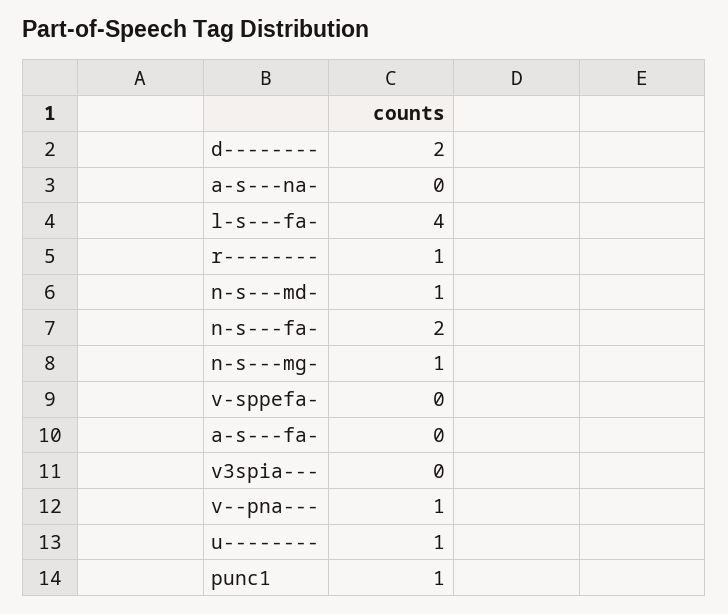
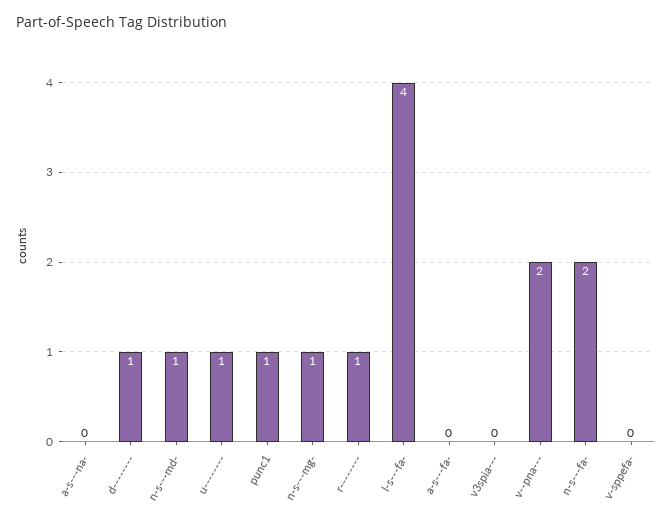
  {
-   "d--------": 2,
+   "d--------": 1,
    "a-s---na-": 0,
    "l-s---fa-": 4,
    "r--------": 1,
    "n-s---md-": 1,
    "n-s---fa-": 2,
    "n-s---mg-": 1,
    "v-sppefa-": 0,
    "a-s---fa-": 0,
    "v3spia---": 0,
-   "v--pna---": 1,
+   "v--pna---": 2,
    "u--------": 1,
    "punc1": 1
  }

